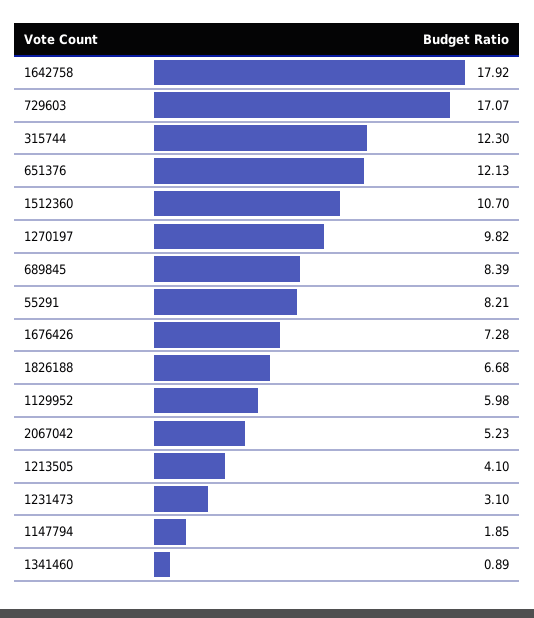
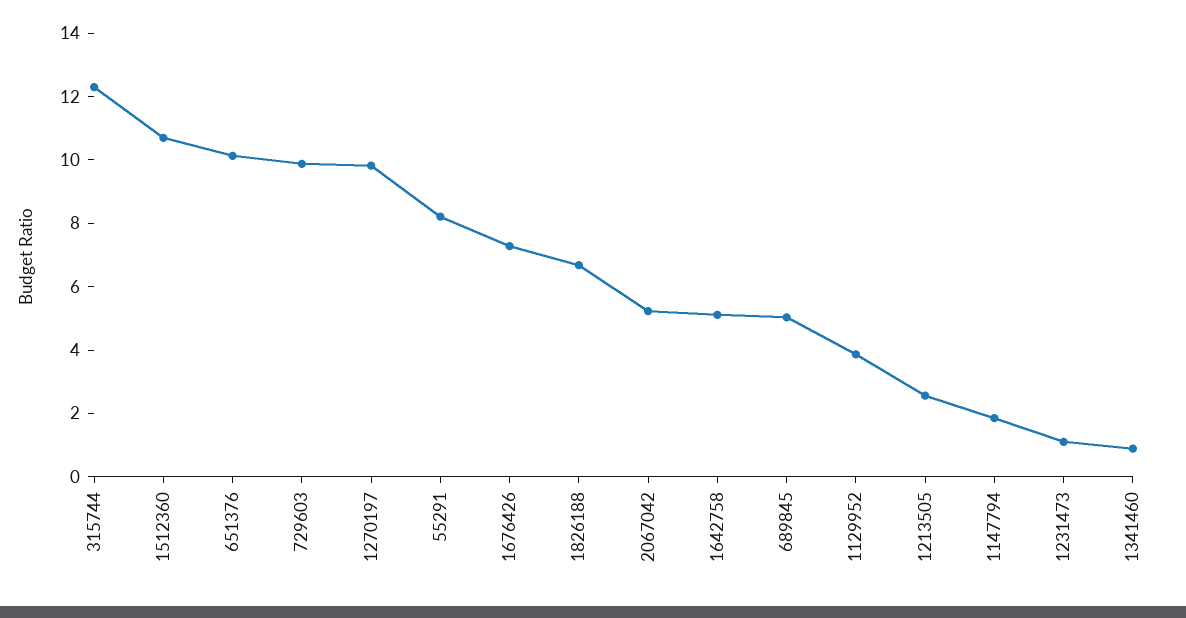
  {
-   "1642758": 17.92,
+   "1642758": 5,
-   "729603": 17.07,
+   "729603": 10,
    "315744": 12.3,
-   "651376": 12.13,
+   "651376": 10,
    "1512360": 10.7,
    "1270197": 9.82,
-   "689845": 8.39,
+   "689845": 5,
    "55291": 8.21,
    "1676426": 7.28,
    "1826188": 6.68,
-   "1129952": 5.98,
+   "1129952": 4,
    "2067042": 5.23,
-   "1213505": 4.1,
+   "1213505": 2.5,
-   "1231473": 3.1,
+   "1231473": 1,
    "1147794": 1.85,
    "1341460": 0.89
  }

